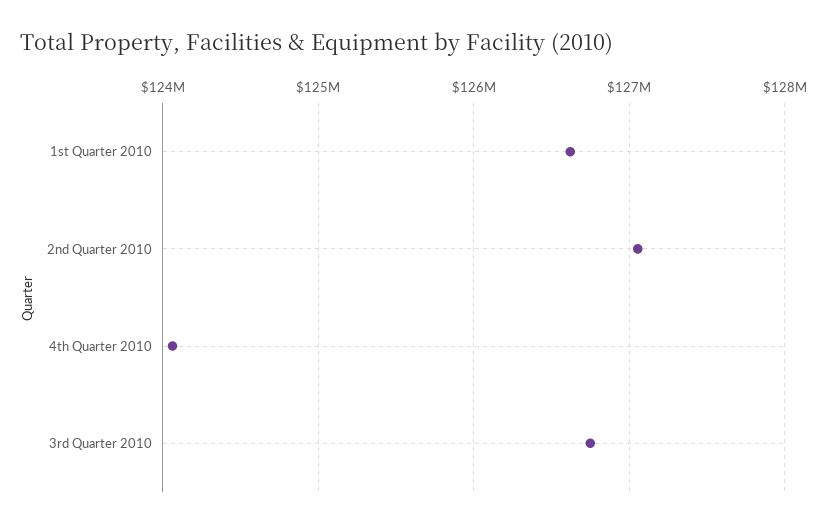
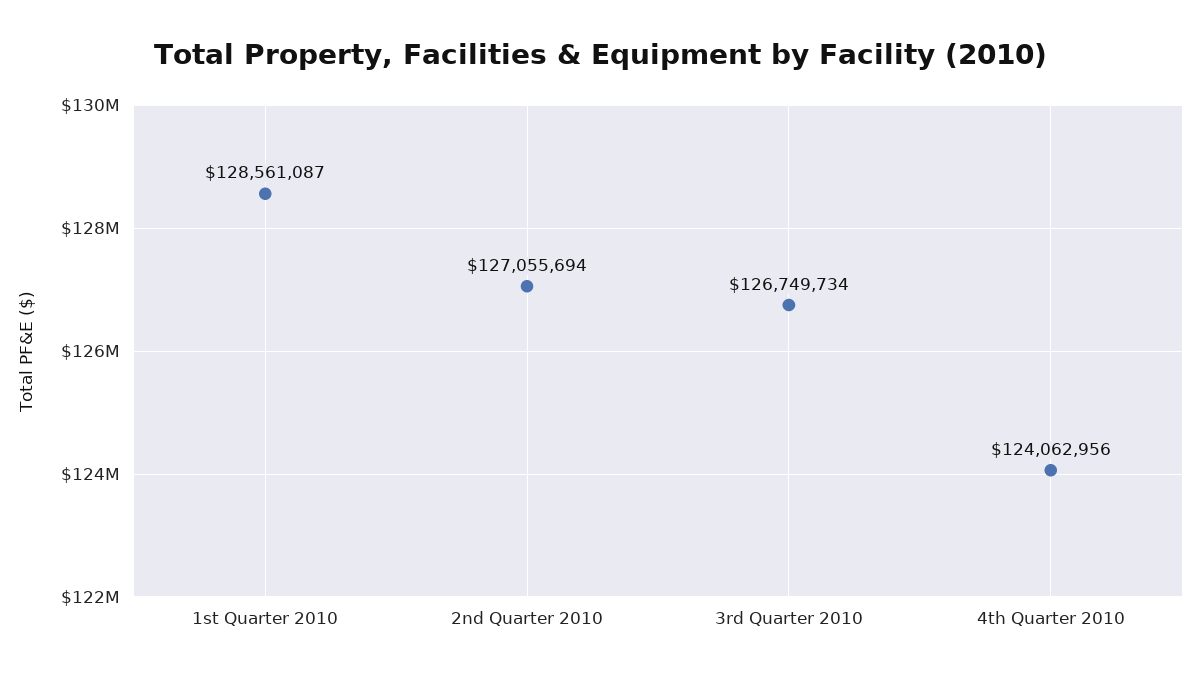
  {
-   "1st Quarter 2010": 126600000,
+   "1st Quarter 2010": 128561087,
    "2nd Quarter 2010": 127055694,
    "4th Quarter 2010": 124062956,
    "3rd Quarter 2010": 126749734
  }

